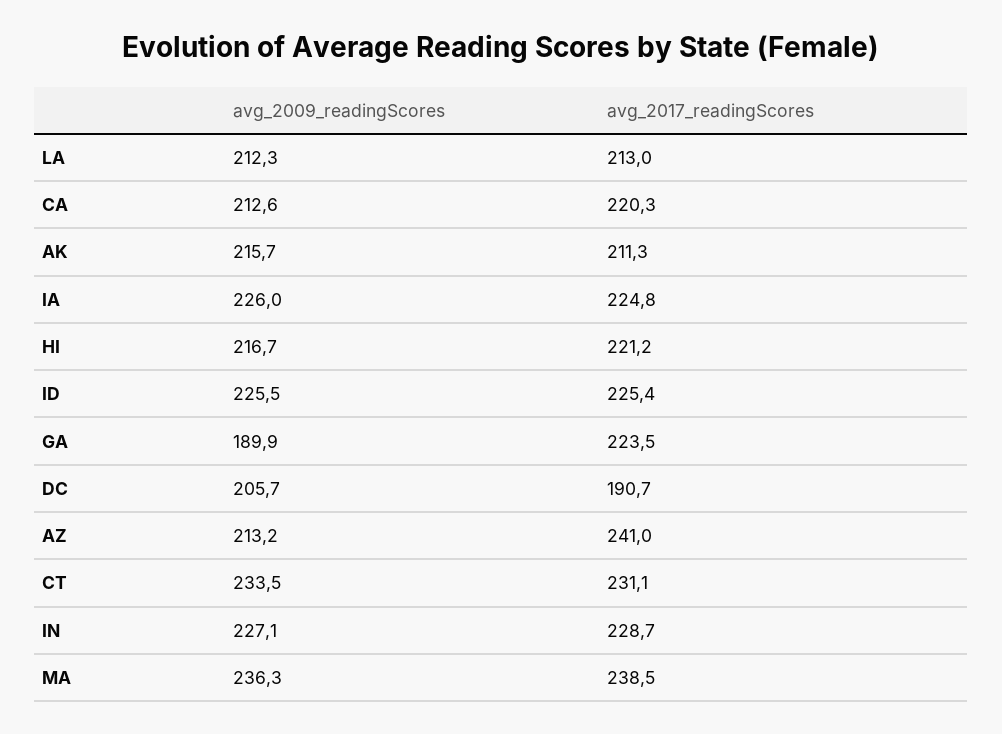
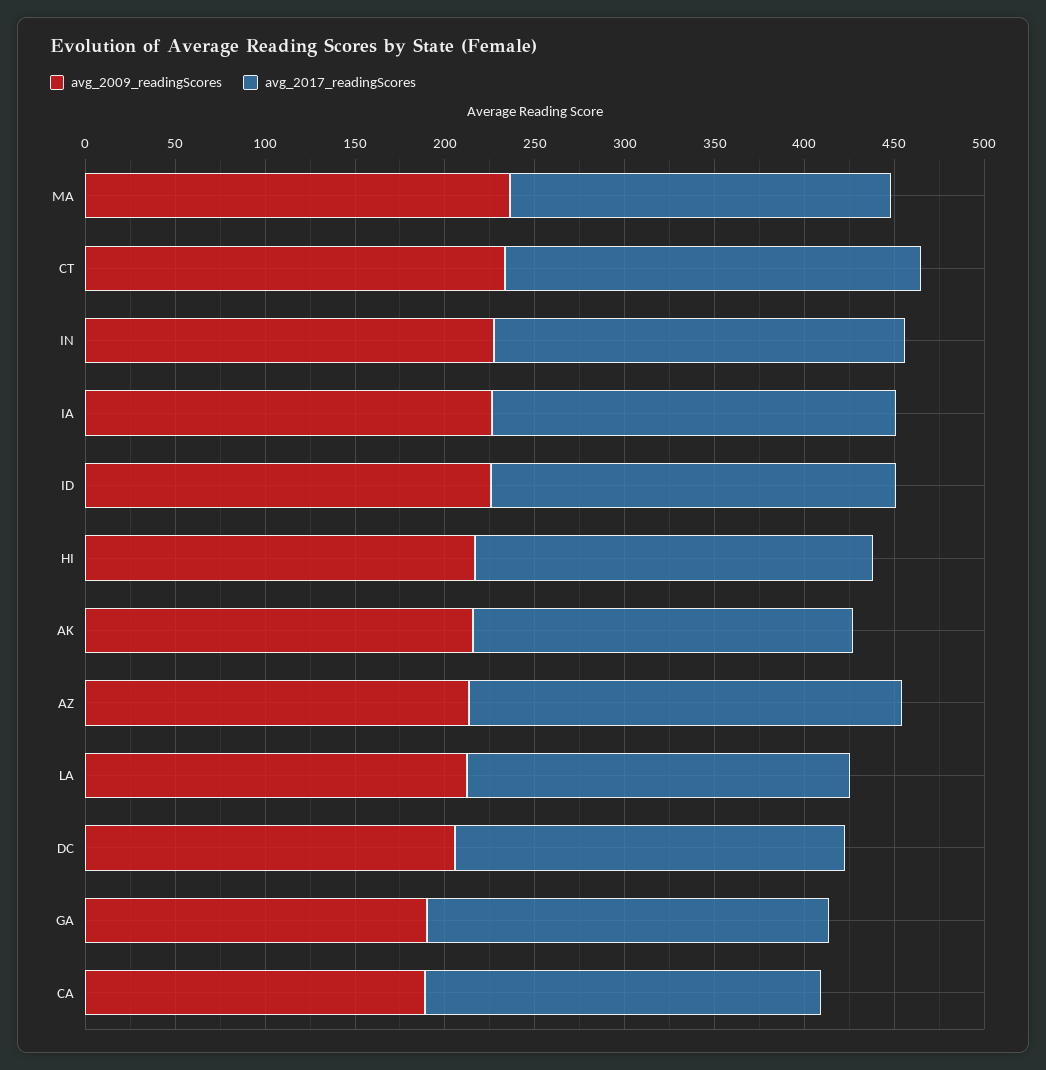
  {
    "avg_2009_readingScores": {
      "LA": 212.3,
-     "CA": 212.6,
+     "CA": 190,
      "AK": 215.7,
      "IA": 226,
      "HI": 216.7,
      "ID": 225.5,
      "GA": 189.9,
      "DC": 205.7,
      "AZ": 213.2,
      "CT": 233.5,
      "IN": 227.1,
      "MA": 236.3
    },
    "avg_2017_readingScores": {
      "LA": 213,
      "CA": 220.3,
      "AK": 211.3,
      "IA": 224.8,
      "HI": 221.2,
      "ID": 225.4,
      "GA": 223.5,
-     "DC": 190.7,
+     "DC": 220,
      "AZ": 241,
      "CT": 231.1,
      "IN": 228.7,
-     "MA": 238.5
+     "MA": 210
    }
  }

